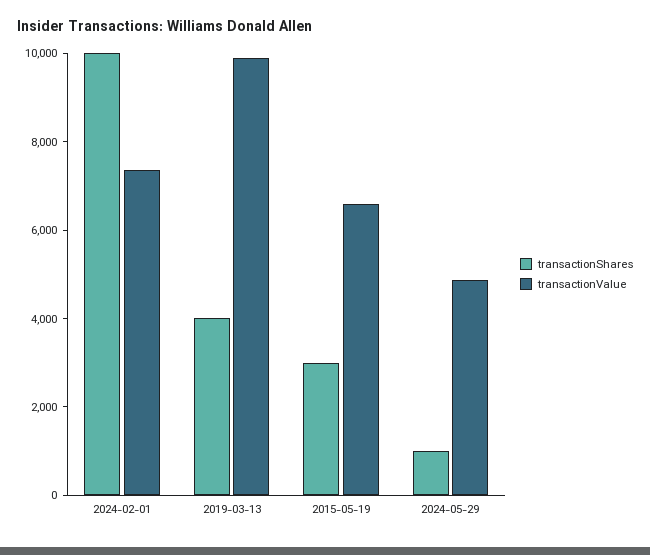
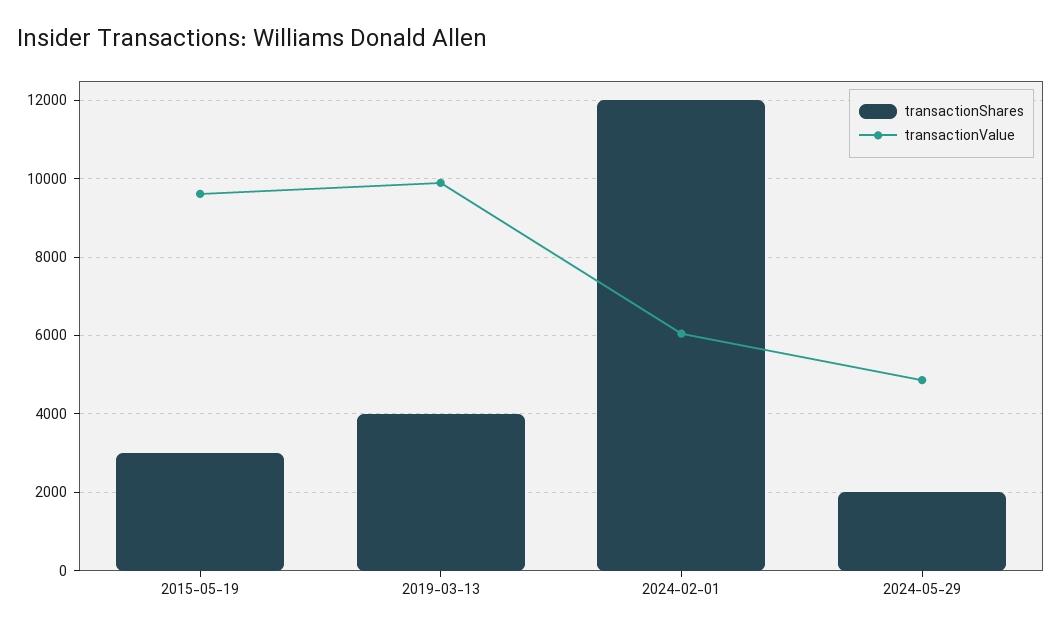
  {
    "transactionShares": {
-     "2024-02-01": 10000,
+     "2024-02-01": 12000,
      "2019-03-13": 4000,
      "2015-05-19": 3000,
-     "2024-05-29": 1000
+     "2024-05-29": 2000
    },
    "transactionValue": {
-     "2024-02-01": 7500,
+     "2024-02-01": 6000,
      "2019-03-13": 9800,
-     "2015-05-19": 6500,
+     "2015-05-19": 9600,
      "2024-05-29": 4800
    }
  }

